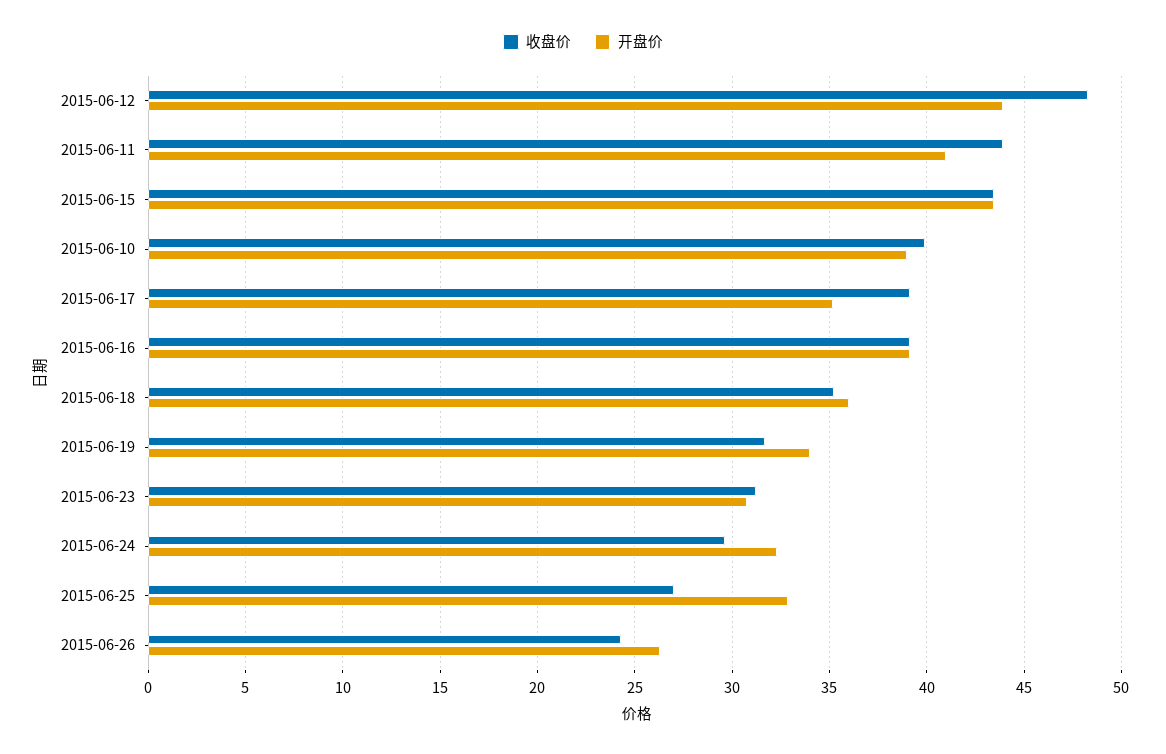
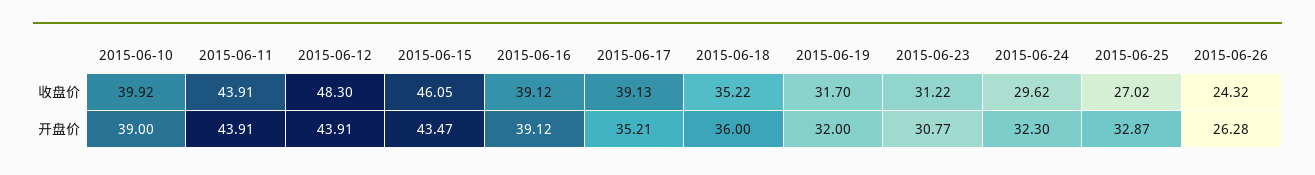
  {
    "收盘价": {
      "2015-06-12": 48.3,
      "2015-06-11": 43.91,
-     "2015-06-15": 43.5,
+     "2015-06-15": 46.05,
      "2015-06-10": 39.92,
      "2015-06-17": 39.13,
      "2015-06-16": 39.12,
      "2015-06-18": 35.22,
      "2015-06-19": 31.7,
      "2015-06-23": 31.22,
      "2015-06-24": 29.62,
      "2015-06-25": 27.02,
      "2015-06-26": 24.32
    },
    "开盘价": {
      "2015-06-12": 43.91,
-     "2015-06-11": 41,
+     "2015-06-11": 43.91,
      "2015-06-15": 43.47,
      "2015-06-10": 39,
      "2015-06-17": 35.21,
      "2015-06-16": 39.12,
      "2015-06-18": 36,
-     "2015-06-19": 34,
+     "2015-06-19": 32,
      "2015-06-23": 30.77,
      "2015-06-24": 32.3,
      "2015-06-25": 32.87,
      "2015-06-26": 26.28
    }
  }

